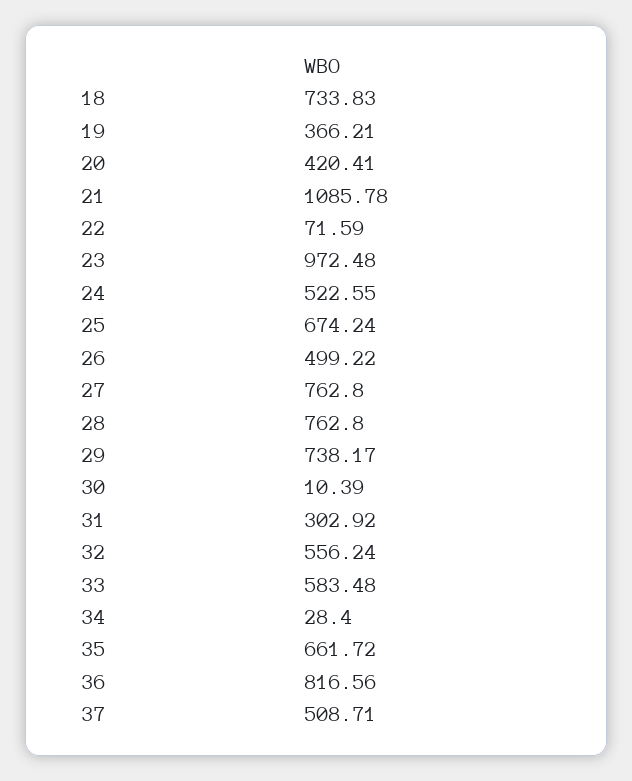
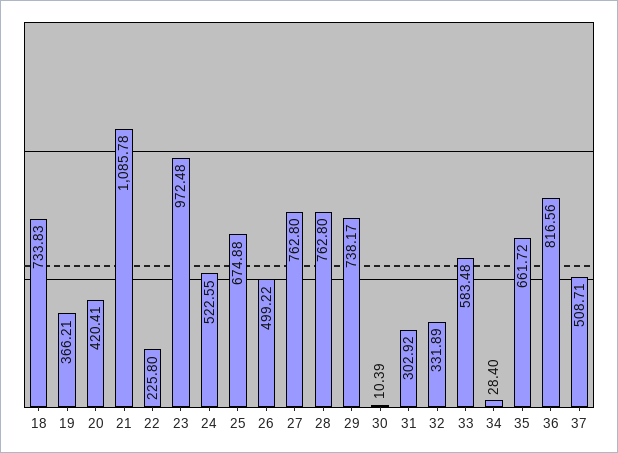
  {
    "18": 733.83,
    "19": 366.21,
    "20": 420.41,
    "21": 1085.78,
-   "22": 71.59,
+   "22": 225.8,
    "23": 972.48,
    "24": 522.55,
-   "25": 674.24,
+   "25": 674.88,
    "26": 499.22,
    "27": 762.8,
    "28": 762.8,
    "29": 738.17,
    "30": 10.39,
    "31": 302.92,
-   "32": 556.24,
+   "32": 331.89,
    "33": 583.48,
    "34": 28.4,
    "35": 661.72,
    "36": 816.56,
    "37": 508.71
  }

